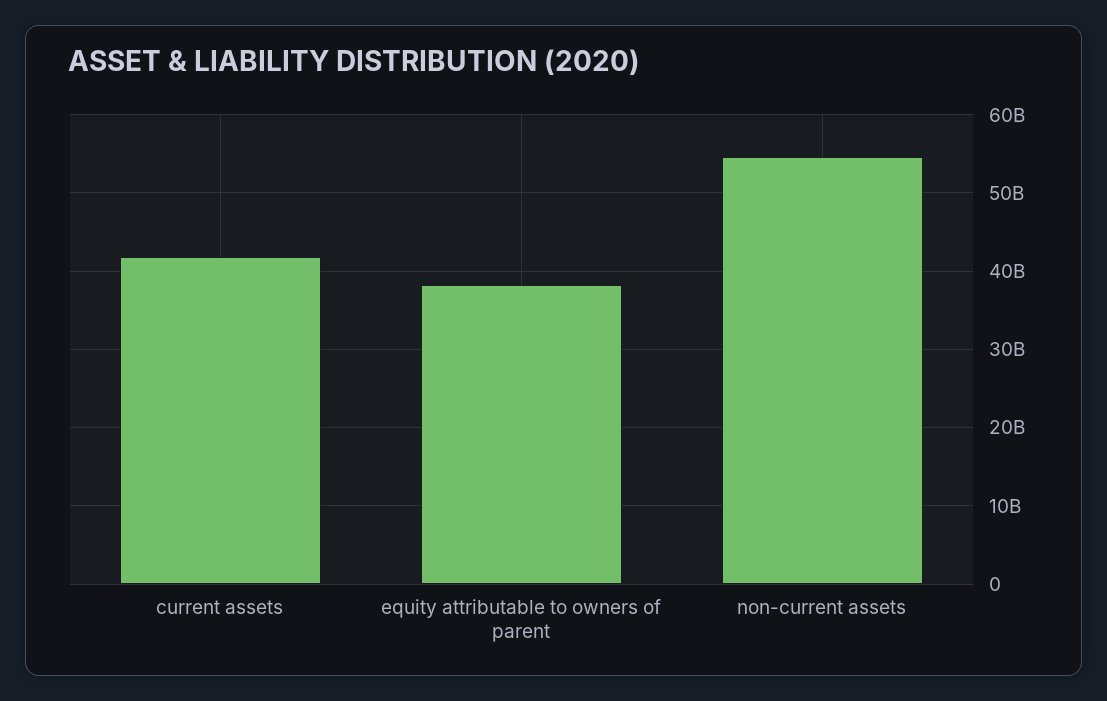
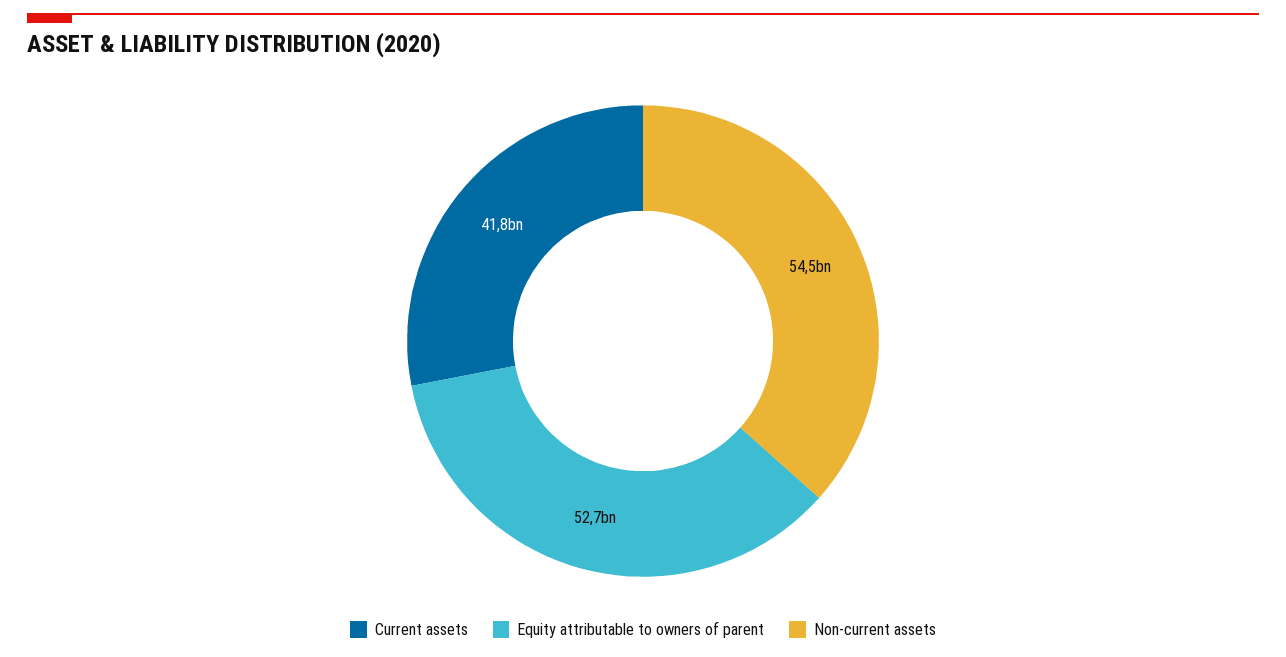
  {
    "current assets": 41800000000,
-   "equity attributable to owners of parent": 38000000000,
+   "equity attributable to owners of parent": 52700000000,
    "non-current assets": 54500000000
  }

